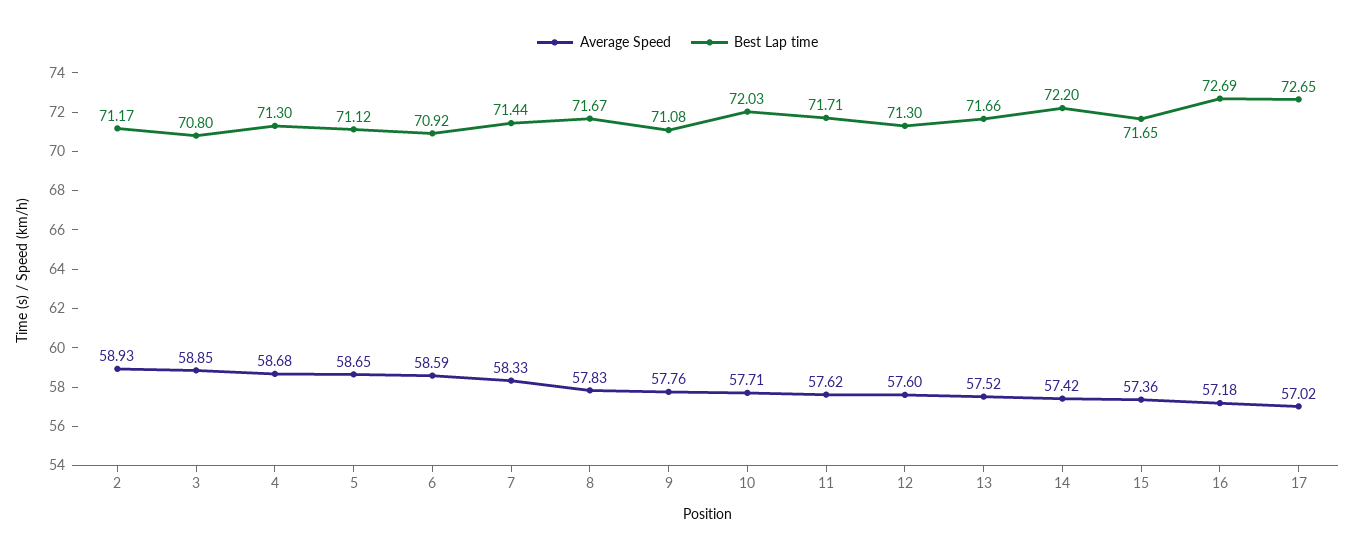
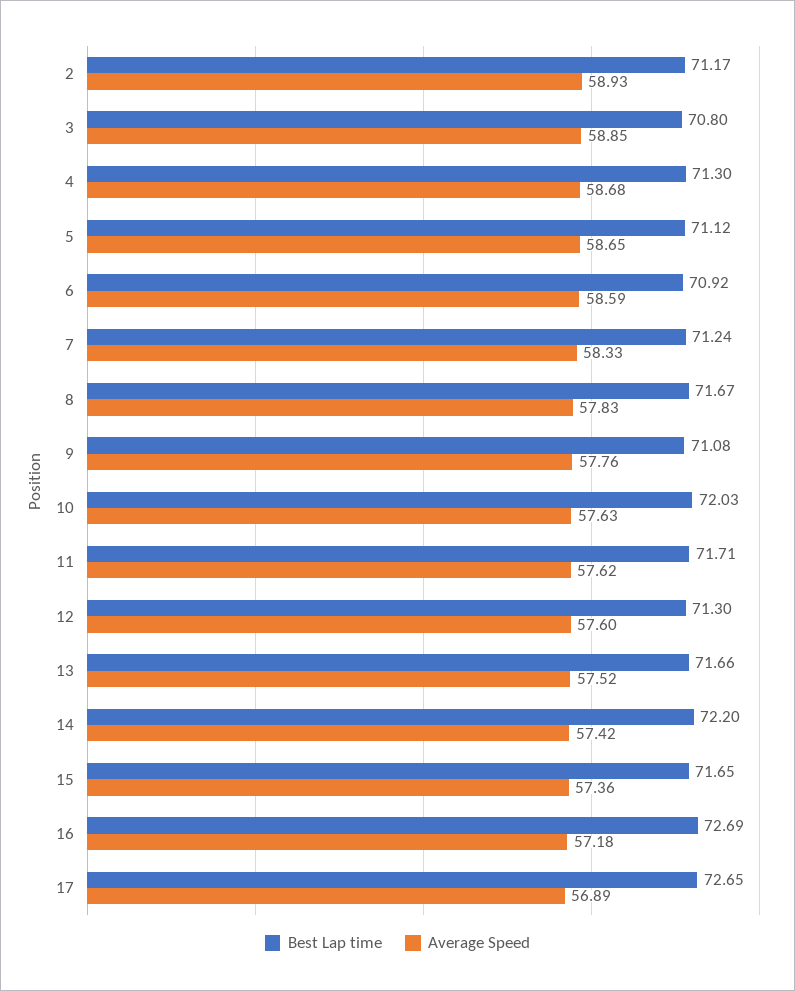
  {
    "Average Speed": {
      "2": 58.93,
      "3": 58.85,
      "4": 58.68,
      "5": 58.65,
      "6": 58.59,
      "7": 58.33,
      "8": 57.83,
      "9": 57.76,
-     "10": 57.71,
+     "10": 57.63,
      "11": 57.62,
      "12": 57.6,
      "13": 57.52,
      "14": 57.42,
      "15": 57.36,
      "16": 57.18,
-     "17": 57.02
+     "17": 56.89
    },
    "Best Lap time": {
      "2": 71.17,
      "3": 70.8,
      "4": 71.3,
      "5": 71.12,
      "6": 70.92,
-     "7": 71.44,
+     "7": 71.24,
      "8": 71.67,
      "9": 71.08,
      "10": 72.03,
      "11": 71.71,
      "12": 71.3,
      "13": 71.66,
      "14": 72.2,
      "15": 71.65,
      "16": 72.69,
      "17": 72.65
    }
  }

